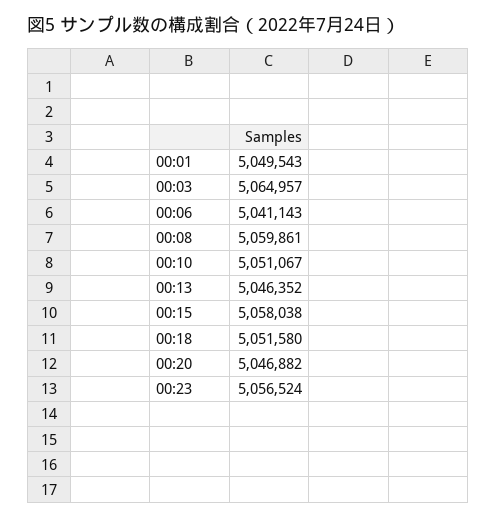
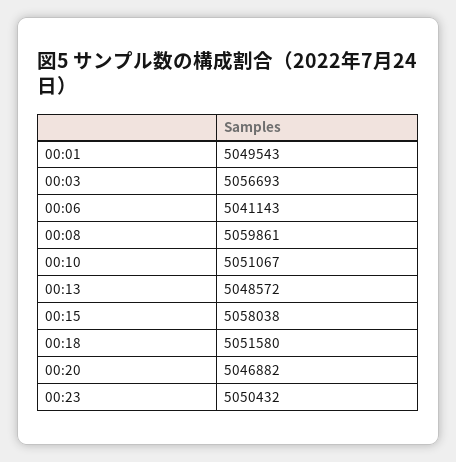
  {
    "00:01": 5049543,
-   "00:03": 5064957,
+   "00:03": 5056693,
    "00:06": 5041143,
    "00:08": 5059861,
    "00:10": 5051067,
-   "00:13": 5046352,
+   "00:13": 5048572,
    "00:15": 5058038,
    "00:18": 5051580,
    "00:20": 5046882,
-   "00:23": 5056524
+   "00:23": 5050432
  }

